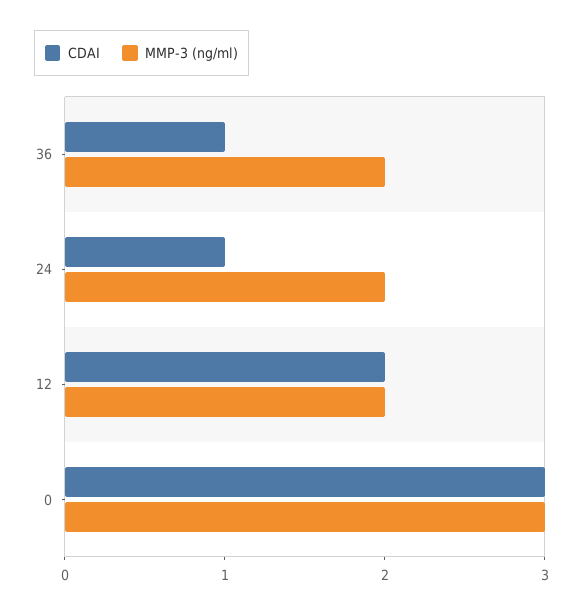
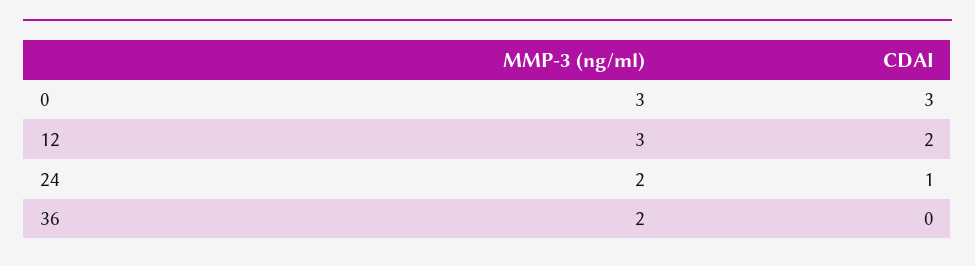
  {
    "CDAI": {
-     "36": 1,
+     "36": 0,
      "24": 1,
      "12": 2,
      "0": 3
    },
    "MMP-3 (ng/ml)": {
      "36": 2,
      "24": 2,
-     "12": 2,
+     "12": 3,
      "0": 3
    }
  }

